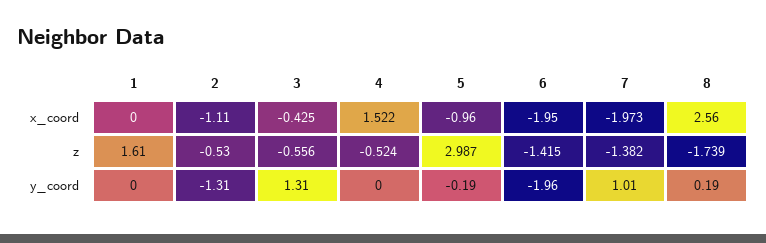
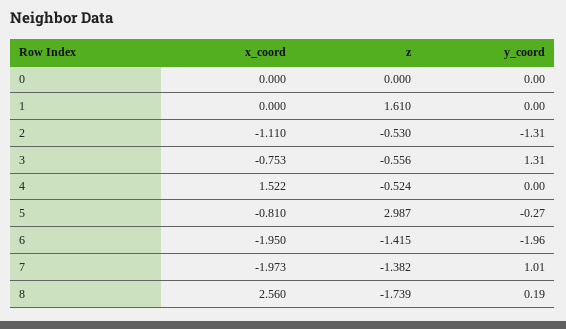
  {
    "1": {
      "x_coord": 0,
      "z": 1.61,
      "y_coord": 0
    },
    "2": {
      "x_coord": -1.11,
      "z": -0.53,
      "y_coord": -1.31
    },
    "3": {
-     "x_coord": -0.425,
+     "x_coord": -0.753,
      "z": -0.556,
      "y_coord": 1.31
    },
    "4": {
      "x_coord": 1.522,
      "z": -0.524,
      "y_coord": 0
    },
    "5": {
-     "x_coord": -0.96,
+     "x_coord": -0.81,
      "z": 2.987,
-     "y_coord": -0.19
+     "y_coord": -0.27
    },
    "6": {
      "x_coord": -1.95,
      "z": -1.415,
      "y_coord": -1.96
    },
    "7": {
      "x_coord": -1.973,
      "z": -1.382,
      "y_coord": 1.01
    },
    "8": {
      "x_coord": 2.56,
      "z": -1.739,
      "y_coord": 0.19
-   }
+   },
+   "0": {
+     "x_coord": 0,
+     "z": 0,
+     "y_coord": 0
+   }
  }

